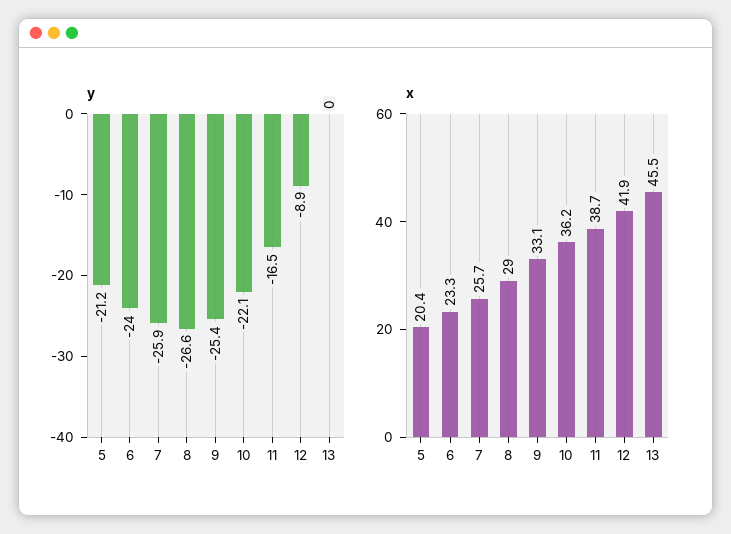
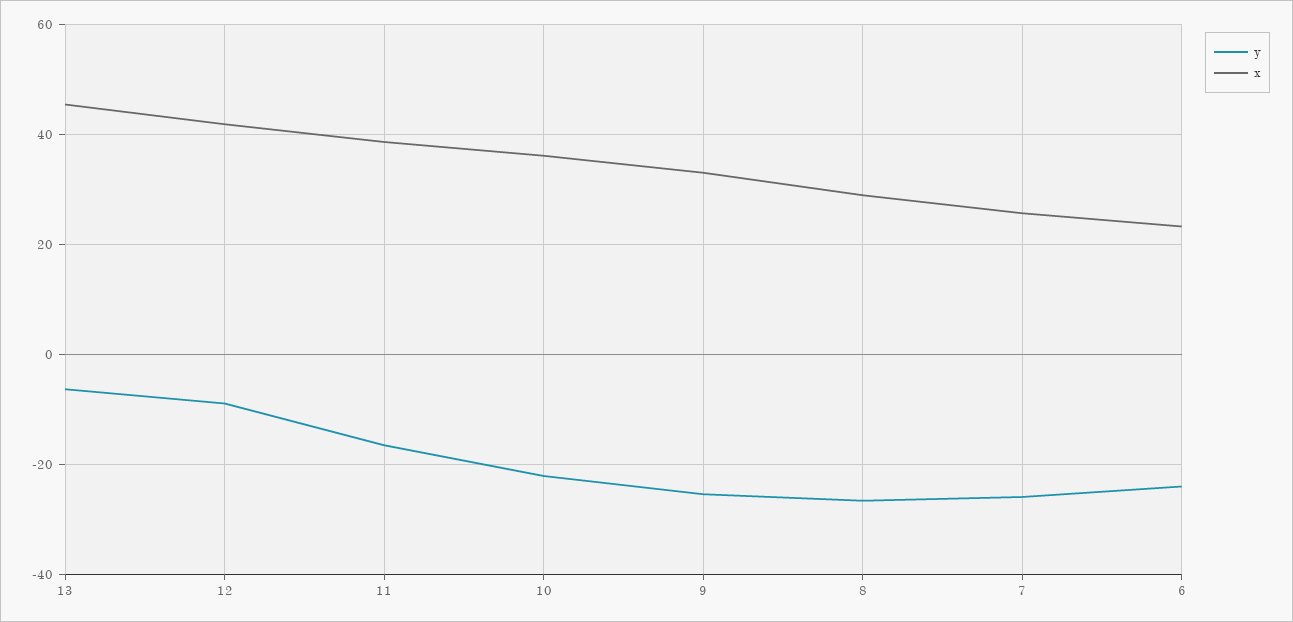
  {
    "y": {
-     "5": -21.2,
      "6": -24,
      "7": -25.9,
      "8": -26.6,
      "9": -25.4,
      "10": -22.1,
      "11": -16.5,
      "12": -8.9,
-     "13": 0
+     "13": -6
    },
    "x": {
-     "5": 20.4,
      "6": 23.3,
      "7": 25.7,
      "8": 29,
      "9": 33.1,
      "10": 36.2,
      "11": 38.7,
      "12": 41.9,
      "13": 45.5
    }
  }

